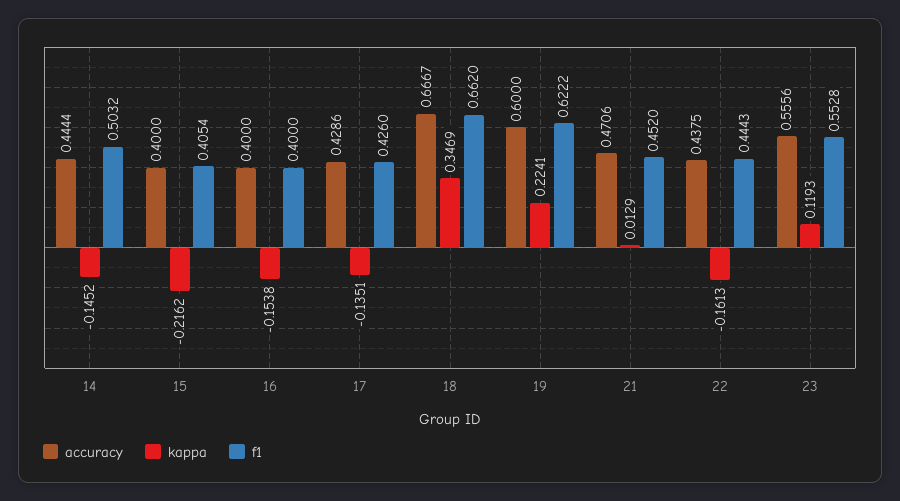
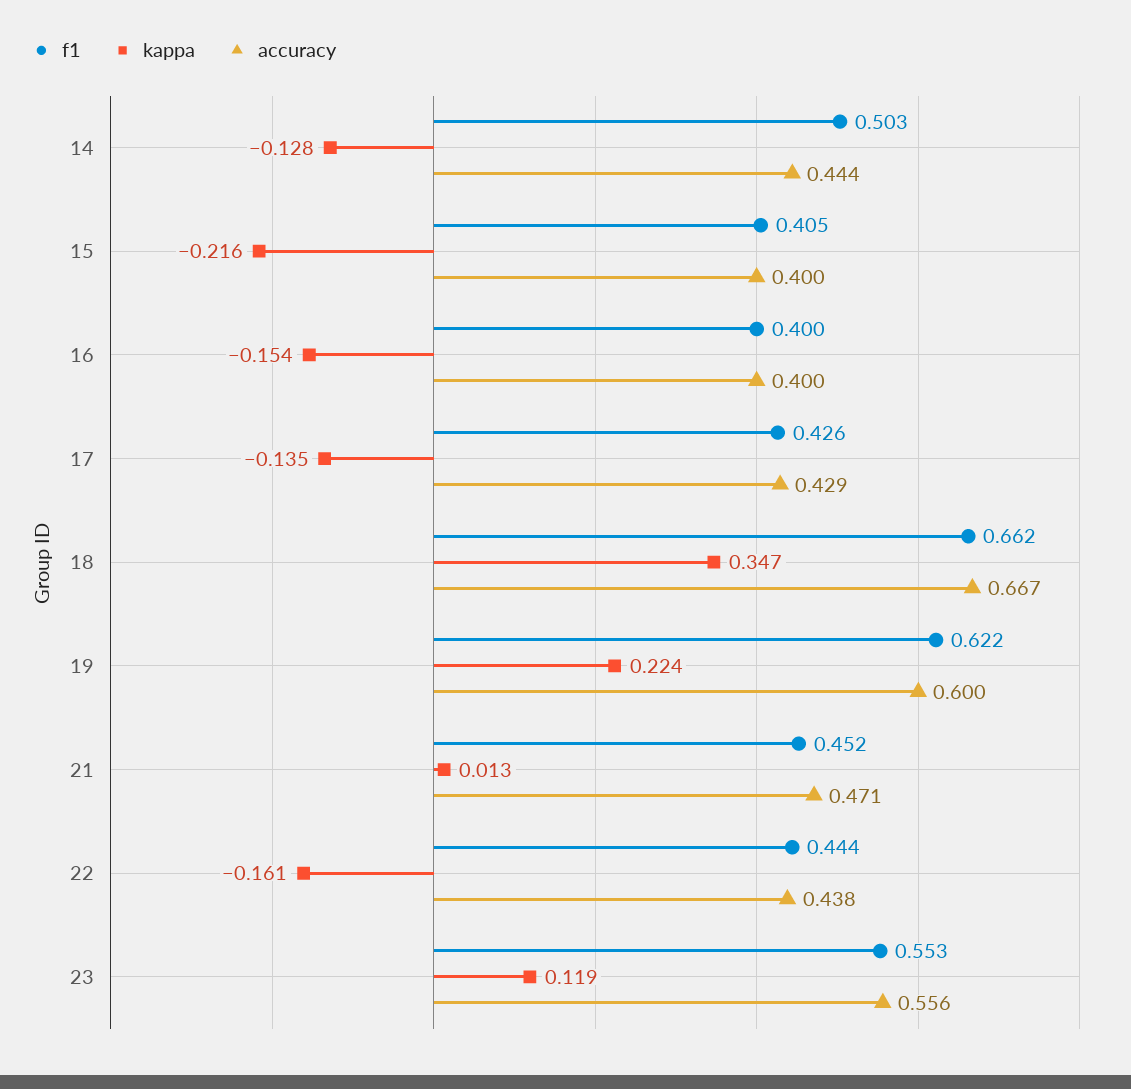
  {
    "accuracy": {
      "14": 0.4444,
      "15": 0.4,
      "16": 0.4,
      "17": 0.4286,
      "18": 0.6667,
      "19": 0.6,
      "21": 0.4706,
      "22": 0.4375,
      "23": 0.5556
    },
    "kappa": {
-     "14": -0.1452,
+     "14": -0.128,
      "15": -0.2162,
      "16": -0.1538,
      "17": -0.1351,
      "18": 0.3469,
      "19": 0.2241,
      "21": 0.0129,
      "22": -0.1613,
      "23": 0.1193
    },
    "f1": {
      "14": 0.5032,
      "15": 0.4054,
      "16": 0.4,
      "17": 0.426,
      "18": 0.662,
      "19": 0.6222,
      "21": 0.452,
      "22": 0.4443,
      "23": 0.5528
    }
  }

